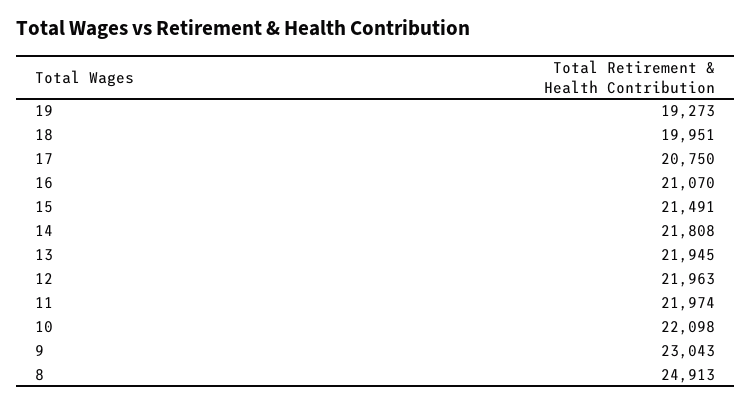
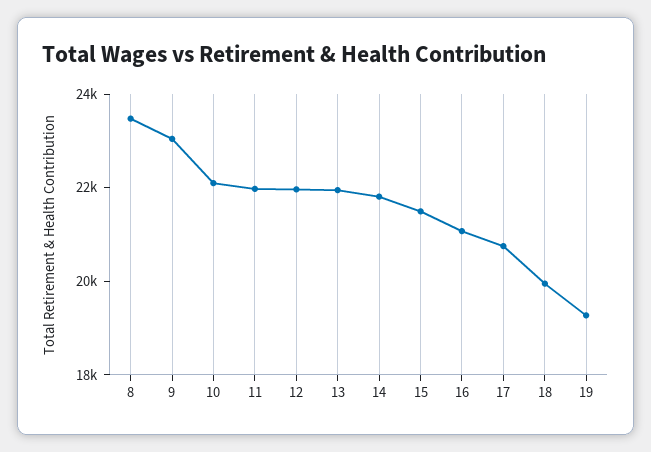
  {
    "19": 19273,
    "18": 19951,
    "17": 20750,
    "16": 21070,
    "15": 21491,
    "14": 21808,
    "13": 21945,
    "12": 21963,
    "11": 21974,
    "10": 22098,
    "9": 23043,
-   "8": 24913
+   "8": 23500
  }

